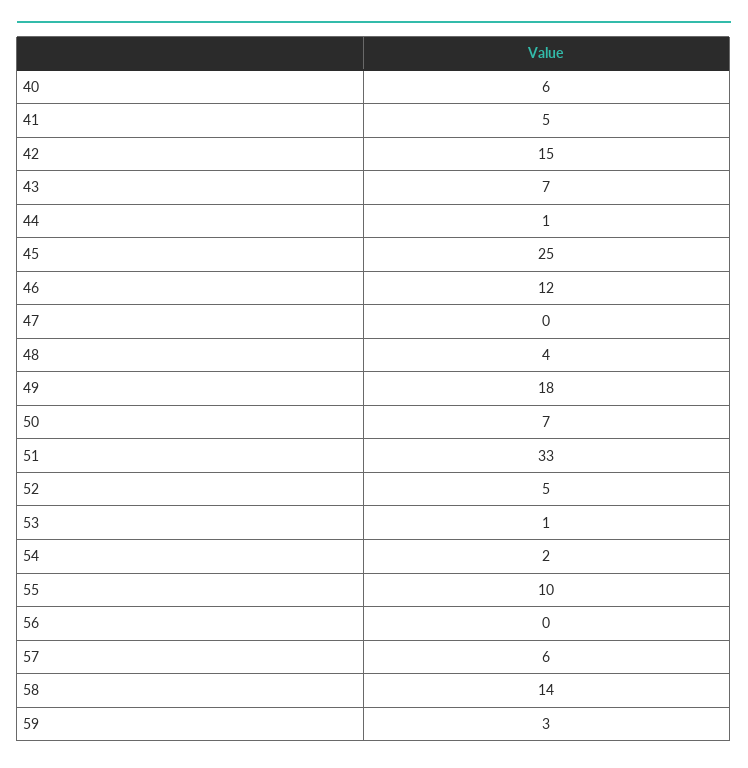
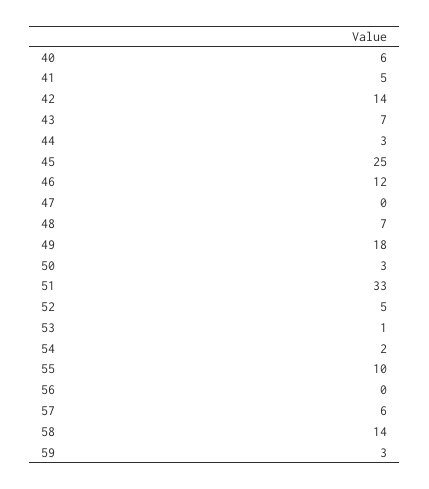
  {
    "40": 6,
    "41": 5,
-   "42": 15,
+   "42": 14,
    "43": 7,
-   "44": 1,
+   "44": 3,
    "45": 25,
    "46": 12,
    "47": 0,
-   "48": 4,
+   "48": 7,
    "49": 18,
-   "50": 7,
+   "50": 3,
    "51": 33,
    "52": 5,
    "53": 1,
    "54": 2,
    "55": 10,
    "56": 0,
    "57": 6,
    "58": 14,
    "59": 3
  }

